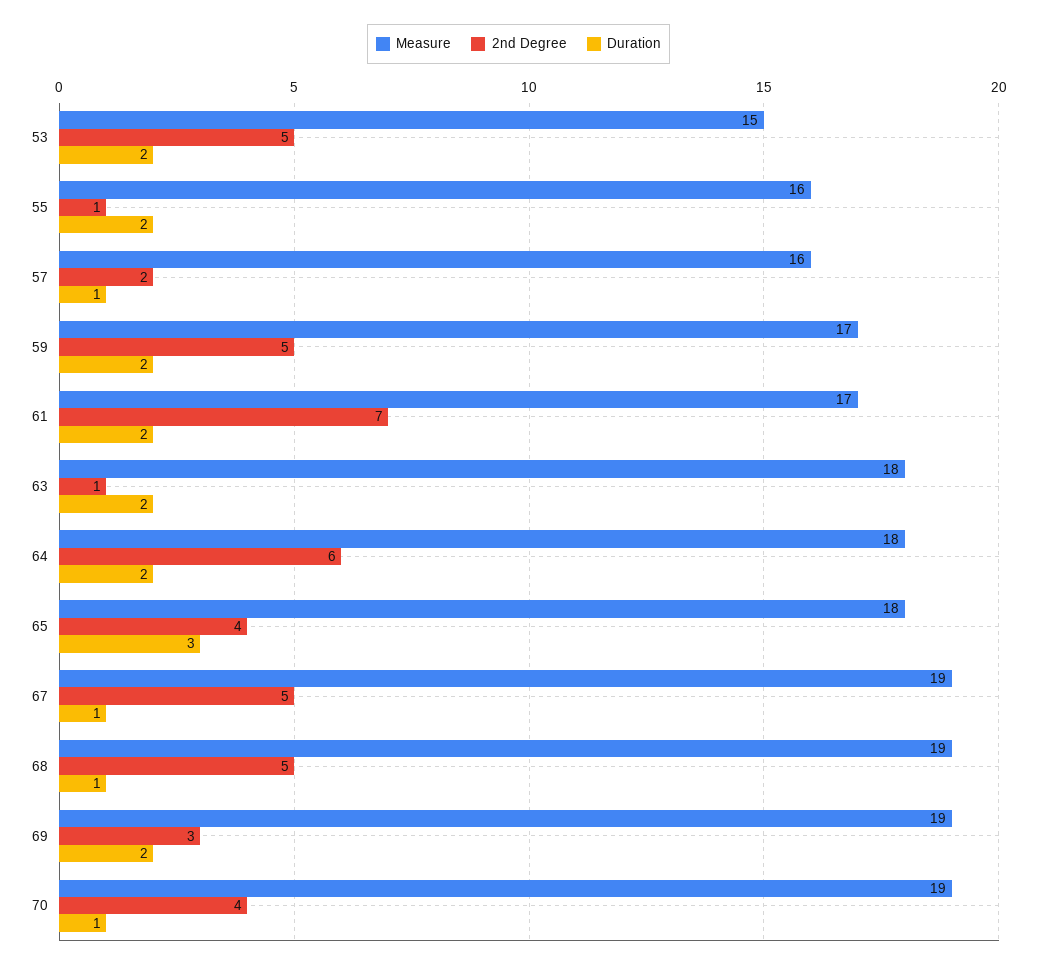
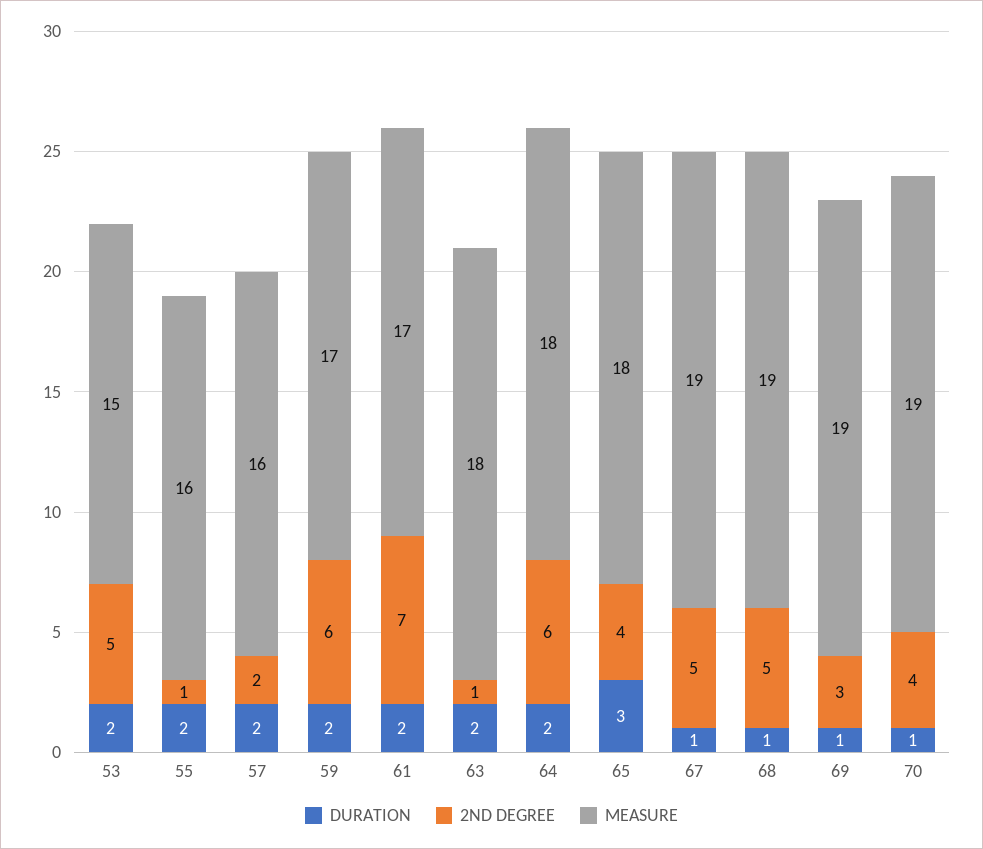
  {
    "Measure": {
      "53": 15,
      "55": 16,
      "57": 16,
      "59": 17,
      "61": 17,
      "63": 18,
      "64": 18,
      "65": 18,
      "67": 19,
      "68": 19,
      "69": 19,
      "70": 19
    },
    "2nd Degree": {
      "53": 5,
      "55": 1,
      "57": 2,
-     "59": 5,
+     "59": 6,
      "61": 7,
      "63": 1,
      "64": 6,
      "65": 4,
      "67": 5,
      "68": 5,
      "69": 3,
      "70": 4
    },
    "Duration": {
      "53": 2,
      "55": 2,
-     "57": 1,
+     "57": 2,
      "59": 2,
      "61": 2,
      "63": 2,
      "64": 2,
      "65": 3,
      "67": 1,
      "68": 1,
-     "69": 2,
+     "69": 1,
      "70": 1
    }
  }

